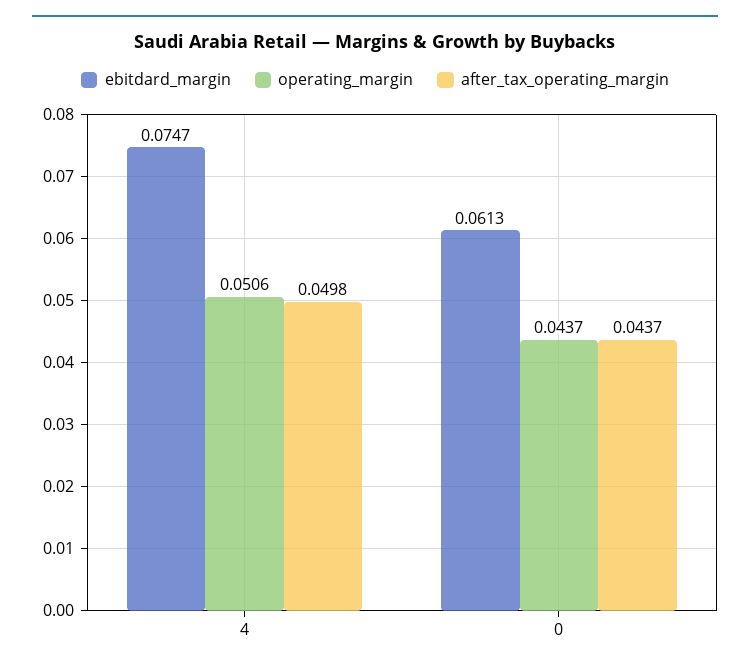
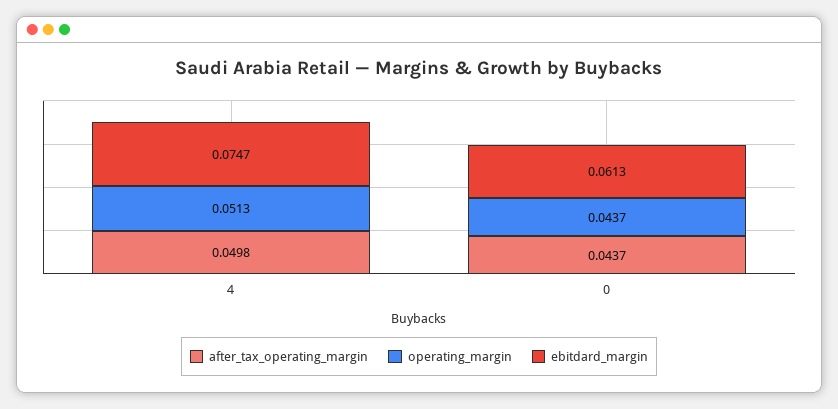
  {
    "ebitdard_margin": {
      "4": 0.0747,
      "0": 0.0613
    },
    "operating_margin": {
-     "4": 0.0506,
+     "4": 0.0513,
      "0": 0.0437
    },
    "after_tax_operating_margin": {
      "4": 0.0498,
      "0": 0.0437
    }
  }

